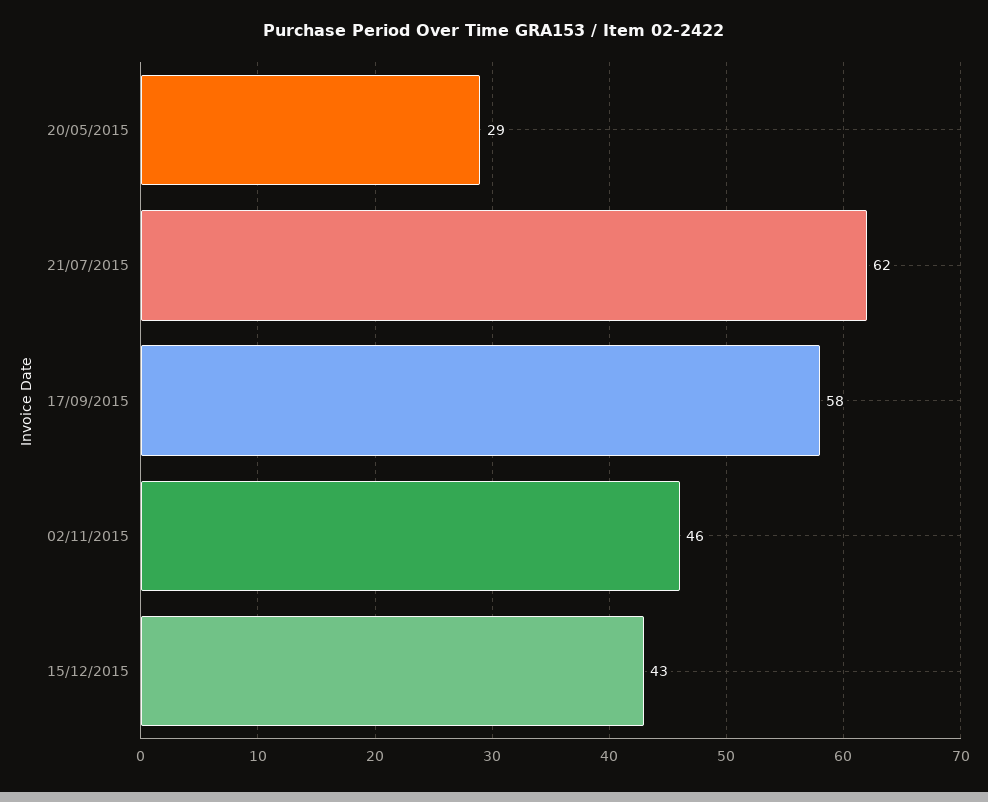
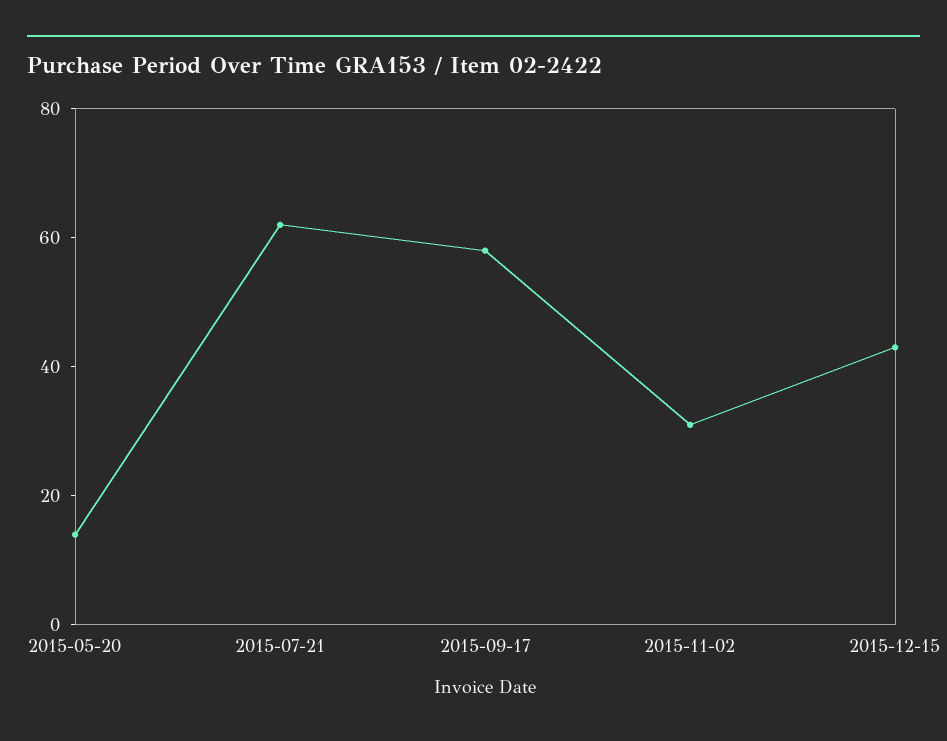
  {
-   "20/05/2015": 29,
+   "20/05/2015": 15,
    "21/07/2015": 62,
    "17/09/2015": 58,
-   "02/11/2015": 46,
+   "02/11/2015": 30,
    "15/12/2015": 43
  }

